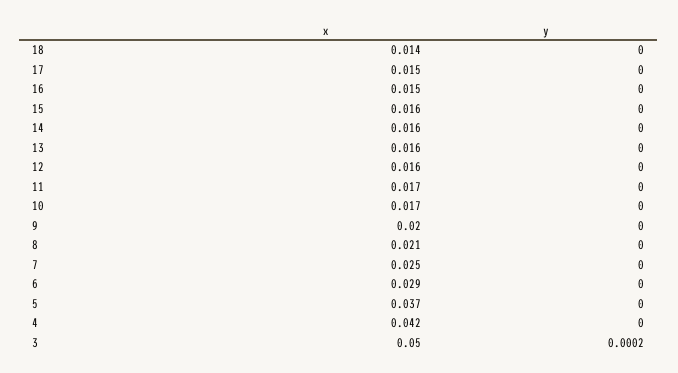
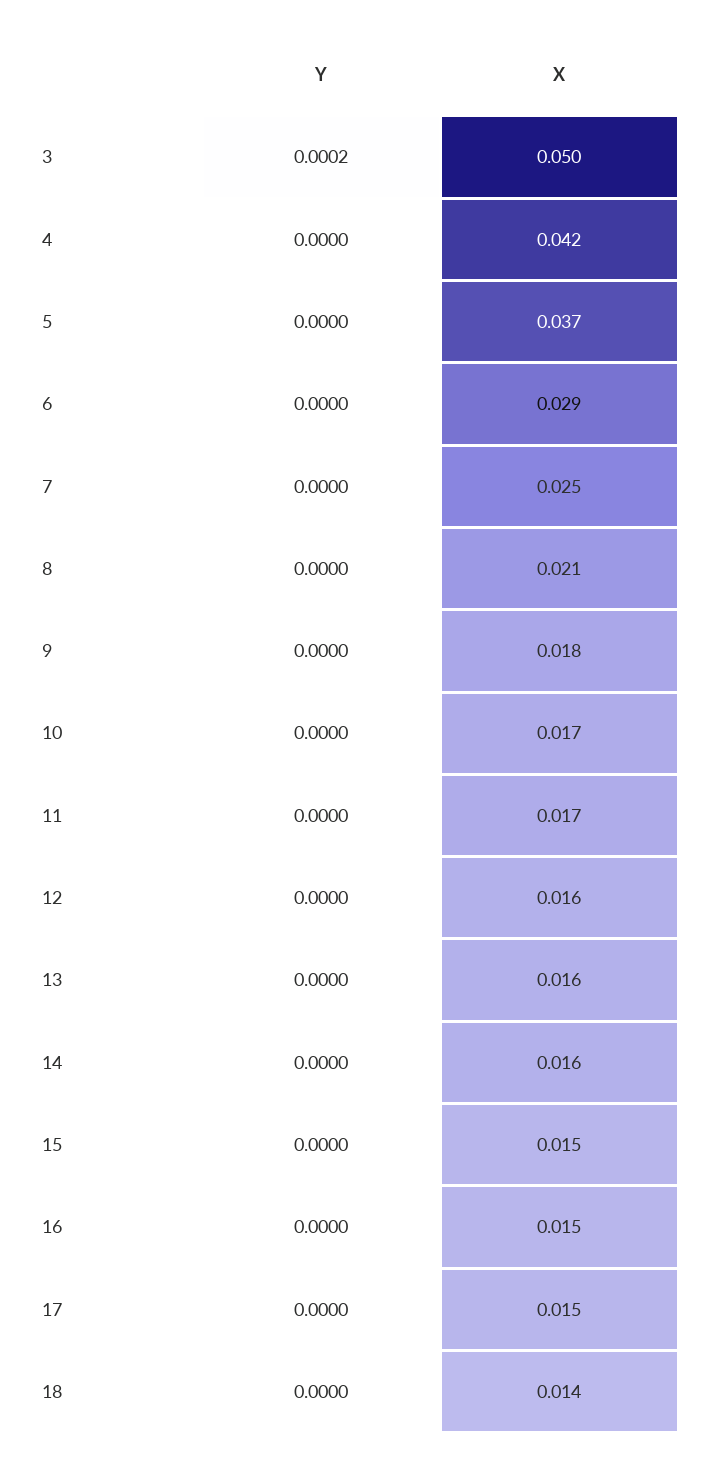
  {
    "x": {
      "18": 0.014,
      "17": 0.015,
      "16": 0.015,
-     "15": 0.016,
+     "15": 0.015,
      "14": 0.016,
      "13": 0.016,
      "12": 0.016,
      "11": 0.017,
      "10": 0.017,
-     "9": 0.02,
+     "9": 0.018,
      "8": 0.021,
      "7": 0.025,
      "6": 0.029,
      "5": 0.037,
      "4": 0.042,
      "3": 0.05
    },
    "y": {
      "18": 0,
      "17": 0,
      "16": 0,
      "15": 0,
      "14": 0,
      "13": 0,
      "12": 0,
      "11": 0,
      "10": 0,
      "9": 0,
      "8": 0,
      "7": 0,
      "6": 0,
      "5": 0,
      "4": 0,
      "3": 0.0002
    }
  }

